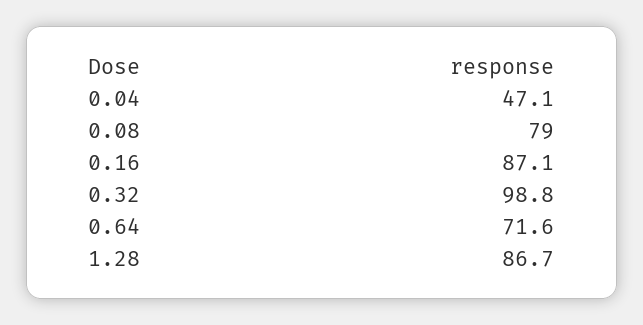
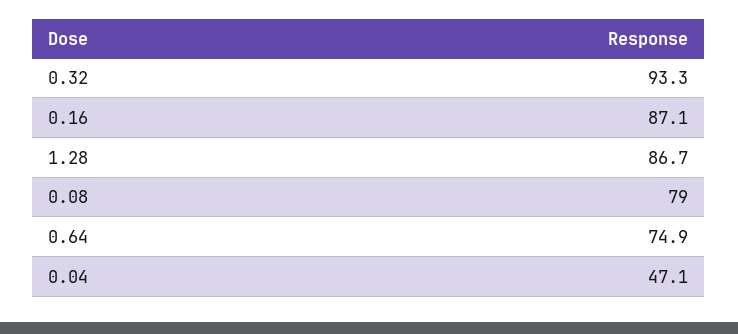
  {
    "0.04": 47.1,
    "0.08": 79,
    "0.16": 87.1,
-   "0.32": 98.8,
+   "0.32": 93.3,
-   "0.64": 71.6,
+   "0.64": 74.9,
    "1.28": 86.7
  }

